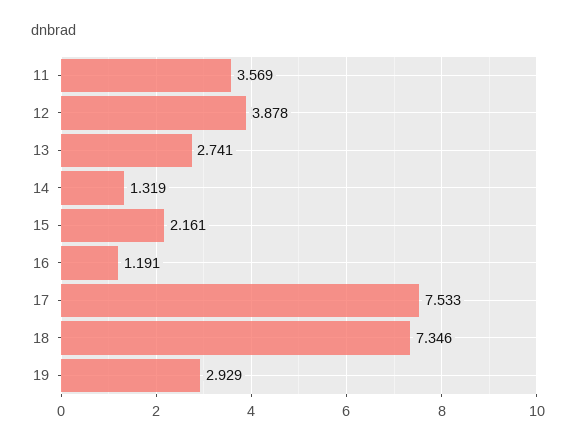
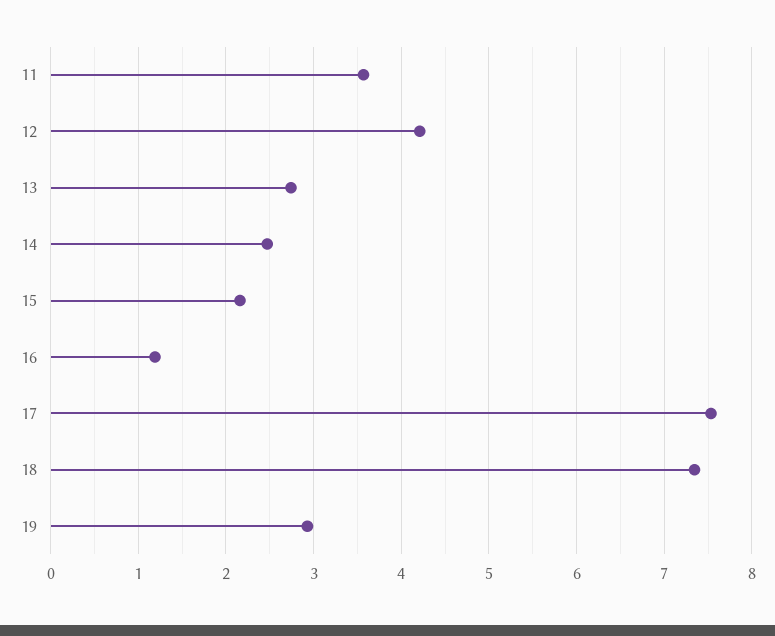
  {
    "11": 3.569,
-   "12": 3.878,
+   "12": 4.2,
    "13": 2.741,
-   "14": 1.319,
+   "14": 2.5,
    "15": 2.161,
    "16": 1.191,
    "17": 7.533,
    "18": 7.346,
    "19": 2.929
  }

